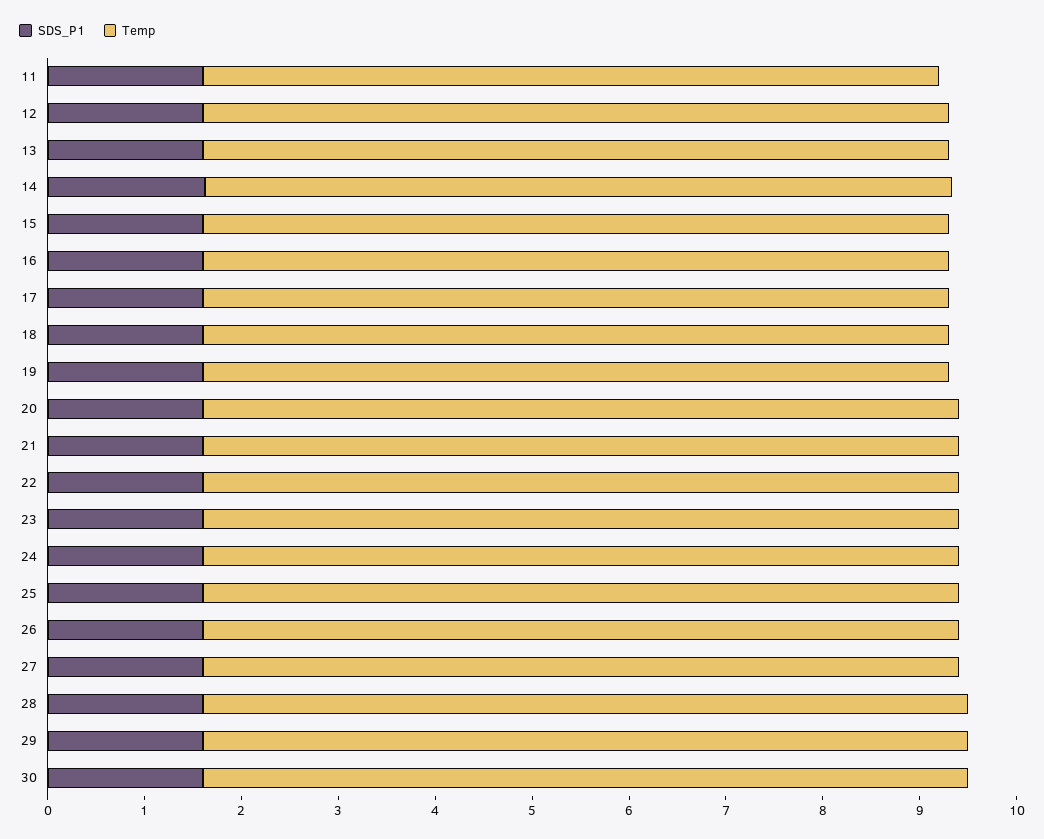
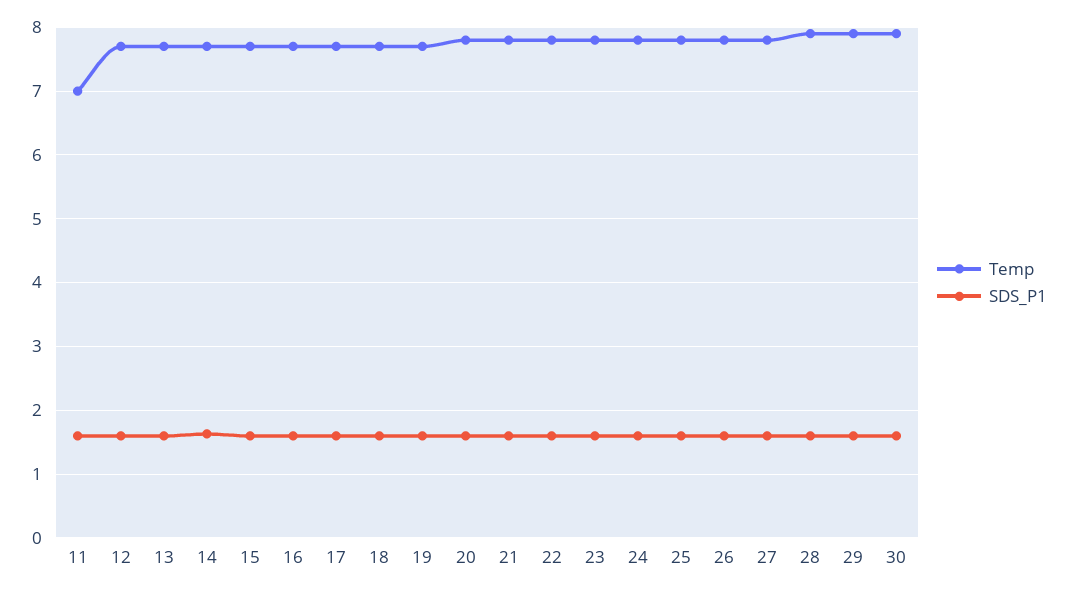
  {
    "SDS_P1": {
      "11": 1.6,
      "12": 1.6,
      "13": 1.6,
      "14": 1.6,
      "15": 1.6,
      "16": 1.6,
      "17": 1.6,
      "18": 1.6,
      "19": 1.6,
      "20": 1.6,
      "21": 1.6,
      "22": 1.6,
      "23": 1.6,
      "24": 1.6,
      "25": 1.6,
      "26": 1.6,
      "27": 1.6,
      "28": 1.6,
      "29": 1.6,
      "30": 1.6
    },
    "Temp": {
-     "11": 7.6,
+     "11": 7,
      "12": 7.7,
      "13": 7.7,
      "14": 7.7,
      "15": 7.7,
      "16": 7.7,
      "17": 7.7,
      "18": 7.7,
      "19": 7.7,
      "20": 7.8,
      "21": 7.8,
      "22": 7.8,
      "23": 7.8,
      "24": 7.8,
      "25": 7.8,
      "26": 7.8,
      "27": 7.8,
      "28": 7.9,
      "29": 7.9,
      "30": 7.9
    }
  }

